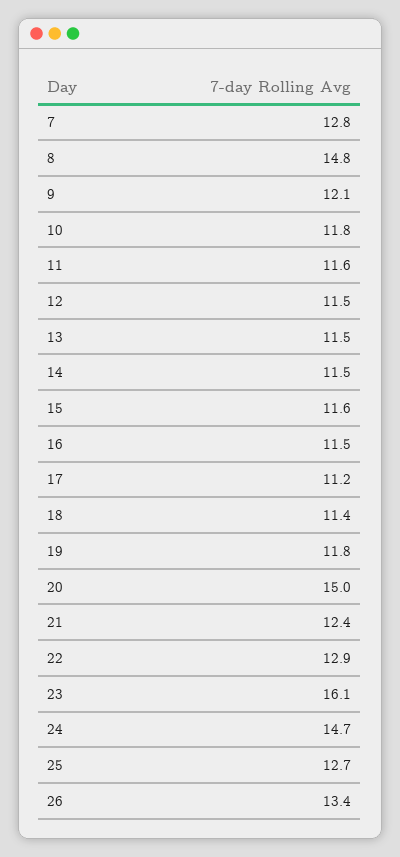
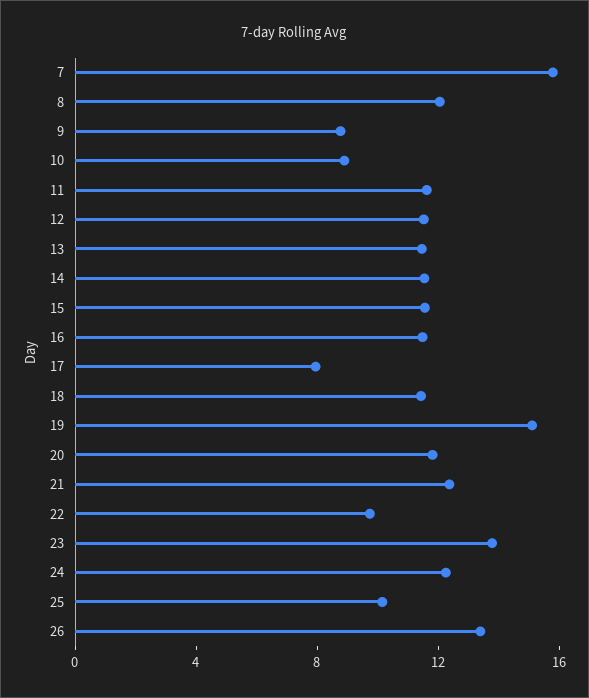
  {
-   "7": 12.8,
+   "7": 16,
-   "8": 14.8,
+   "8": 12,
-   "9": 12.1,
+   "9": 9,
-   "10": 11.8,
+   "10": 9,
    "11": 11.6,
    "12": 11.5,
    "13": 11.5,
    "14": 11.5,
    "15": 11.6,
    "16": 11.5,
-   "17": 11.2,
+   "17": 8,
    "18": 11.4,
-   "19": 11.8,
+   "19": 15,
-   "20": 15,
+   "20": 12,
    "21": 12.4,
-   "22": 12.9,
+   "22": 10,
-   "23": 16.1,
+   "23": 14,
-   "24": 14.7,
+   "24": 12,
-   "25": 12.7,
+   "25": 10,
    "26": 13.4
  }

